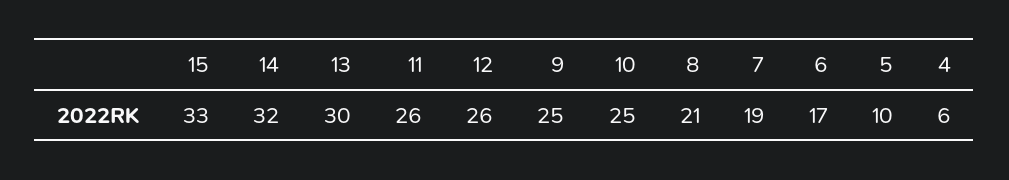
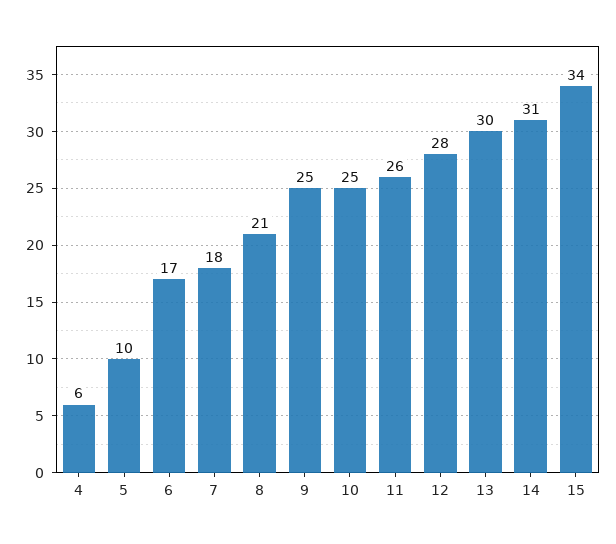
  {
-   "15": 33,
+   "15": 34,
-   "14": 32,
+   "14": 31,
    "13": 30,
    "11": 26,
-   "12": 26,
+   "12": 28,
    "9": 25,
    "10": 25,
    "8": 21,
-   "7": 19,
+   "7": 18,
    "6": 17,
    "5": 10,
    "4": 6
  }

